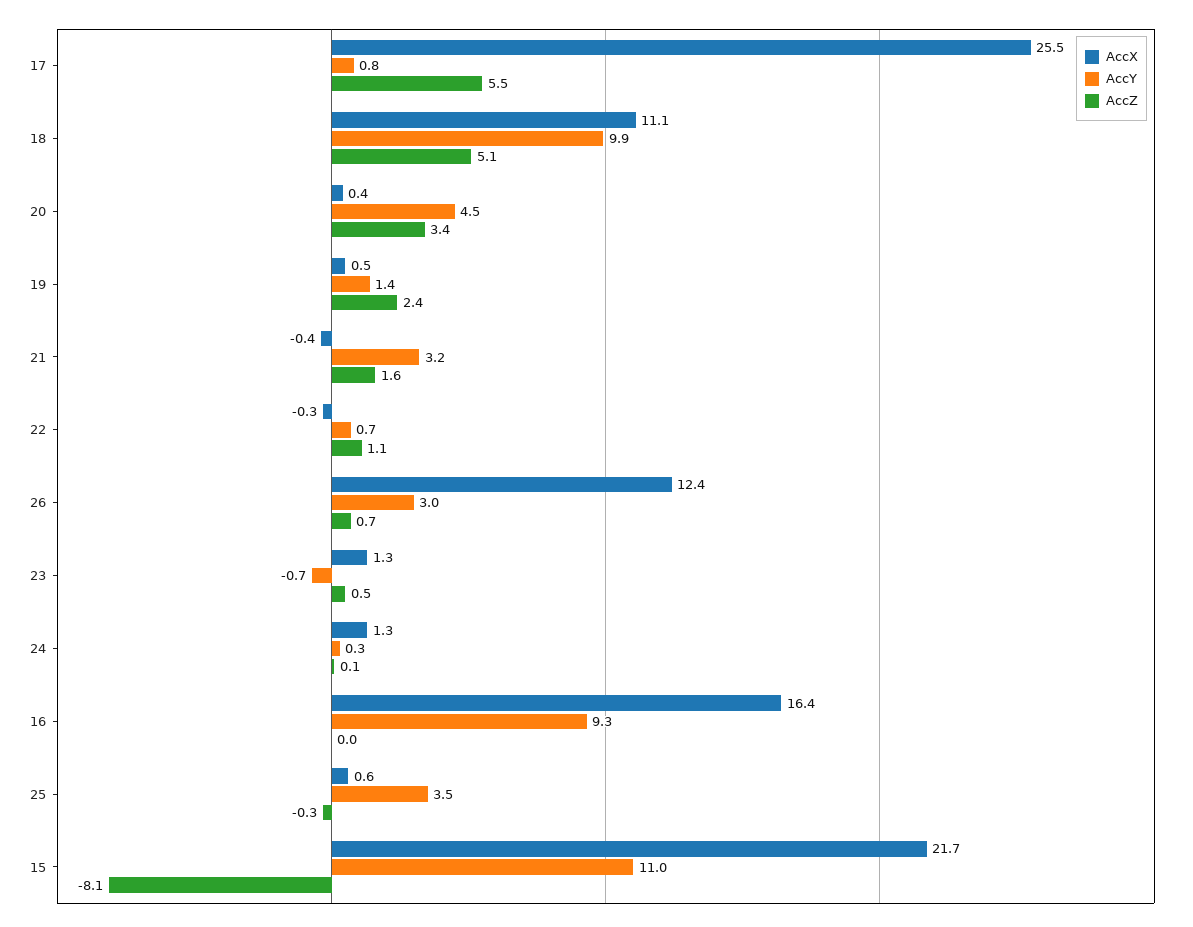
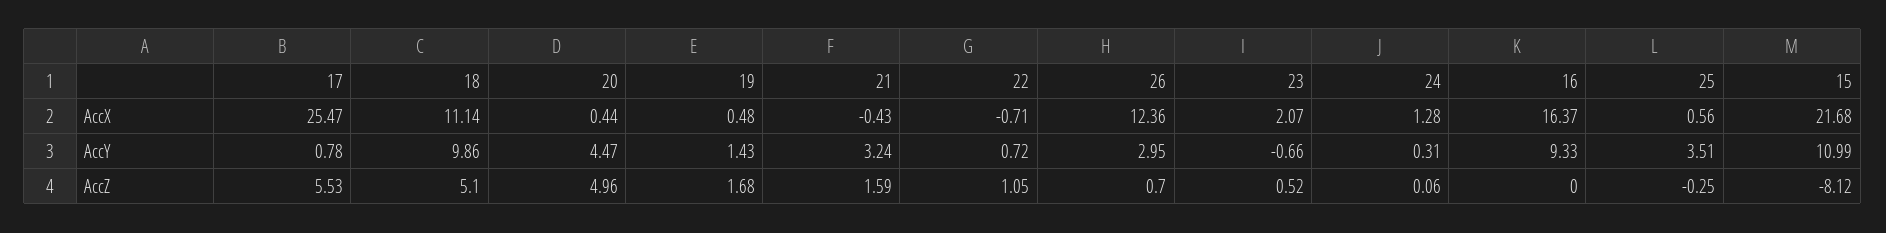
  {
    "AccX": {
      "17": 25.47,
      "18": 11.14,
      "20": 0.44,
      "19": 0.48,
      "21": -0.43,
-     "22": -0.3,
+     "22": -0.71,
      "26": 12.36,
-     "23": 1.3,
+     "23": 2.07,
      "24": 1.28,
      "16": 16.37,
      "25": 0.56,
      "15": 21.68
    },
    "AccY": {
      "17": 0.78,
      "18": 9.86,
      "20": 4.47,
      "19": 1.43,
      "21": 3.24,
      "22": 0.72,
      "26": 2.95,
      "23": -0.66,
      "24": 0.31,
      "16": 9.33,
      "25": 3.51,
      "15": 10.99
    },
    "AccZ": {
      "17": 5.53,
      "18": 5.1,
-     "20": 3.4,
+     "20": 4.96,
-     "19": 2.4,
+     "19": 1.68,
      "21": 1.59,
      "22": 1.05,
      "26": 0.7,
      "23": 0.52,
      "24": 0.06,
      "16": 0,
      "25": -0.25,
      "15": -8.12
    }
  }

